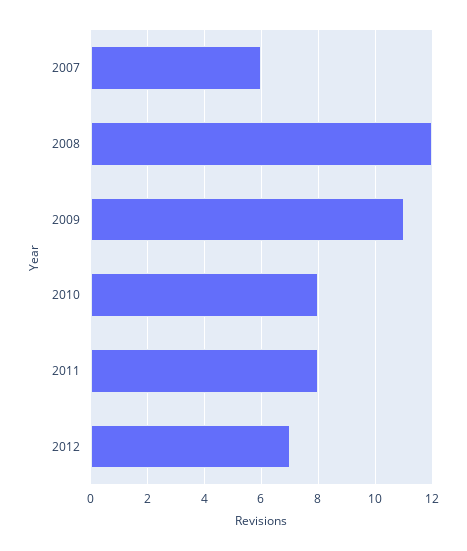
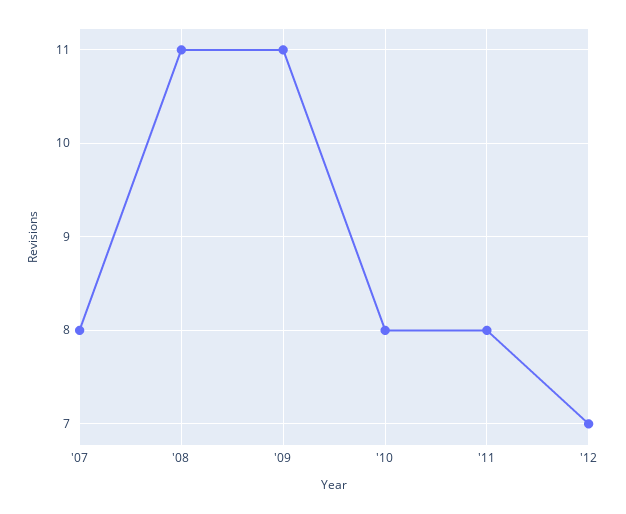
  {
-   "2007": 6,
+   "2007": 8,
-   "2008": 12,
+   "2008": 11,
    "2009": 11,
    "2010": 8,
    "2011": 8,
    "2012": 7
  }

